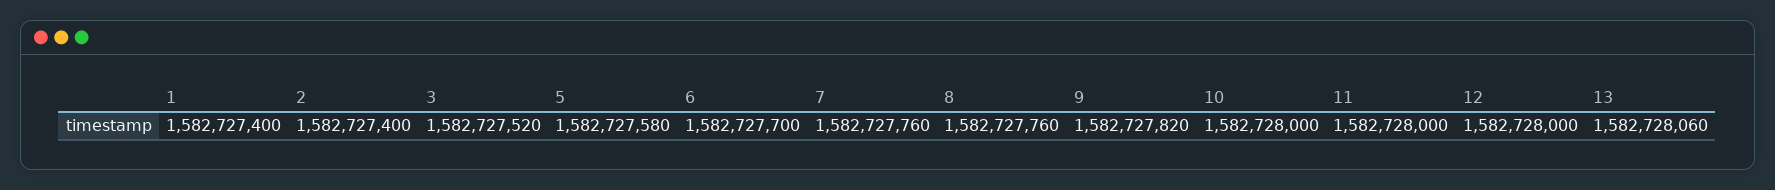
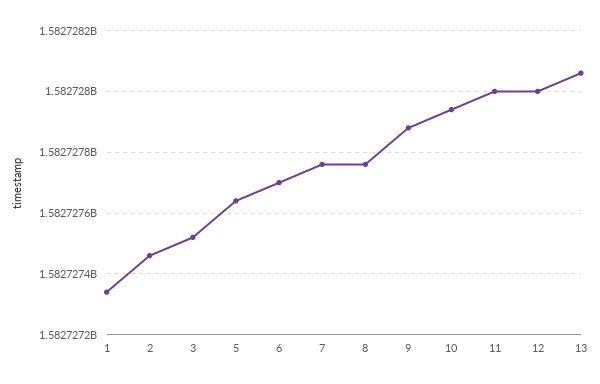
  {
-   "1": 1582727400,
+   "1": 1582727340,
-   "2": 1582727400,
+   "2": 1582727460,
    "3": 1582727520,
-   "5": 1582727580,
+   "5": 1582727640,
    "6": 1582727700,
    "7": 1582727760,
    "8": 1582727760,
-   "9": 1582727820,
+   "9": 1582727880,
-   "10": 1582728000,
+   "10": 1582727940,
    "11": 1582728000,
    "12": 1582728000,
    "13": 1582728060
  }

